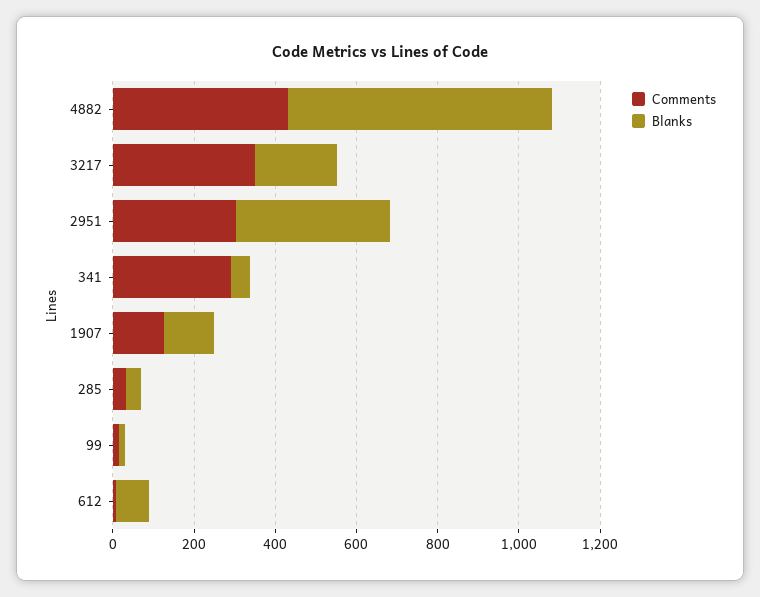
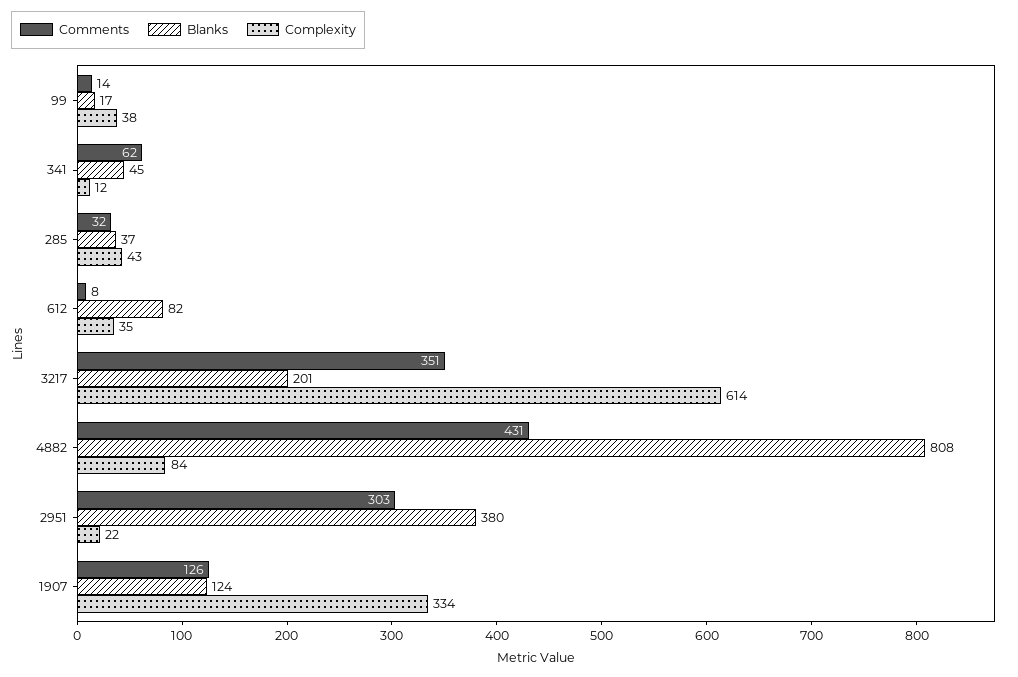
  {
    "Comments": {
      "4882": 431,
      "3217": 351,
      "2951": 303,
-     "341": 300,
+     "341": 62,
      "1907": 126,
      "285": 32,
      "99": 14,
      "612": 8
    },
    "Blanks": {
-     "4882": 650,
+     "4882": 808,
      "3217": 201,
      "2951": 380,
      "341": 45,
      "1907": 124,
      "285": 37,
      "99": 17,
      "612": 82
-   }
+   },
+   "Complexity": {
+     "99": 38,
+     "341": 12,
+     "285": 43,
+     "612": 35,
+     "3217": 614,
+     "4882": 84,
+     "2951": 22,
+     "1907": 334
+   }
  }

